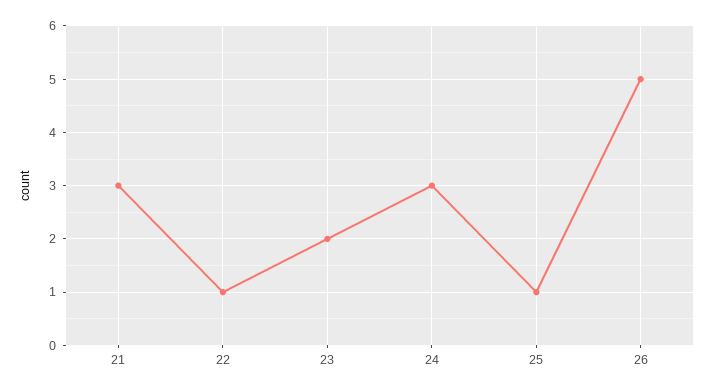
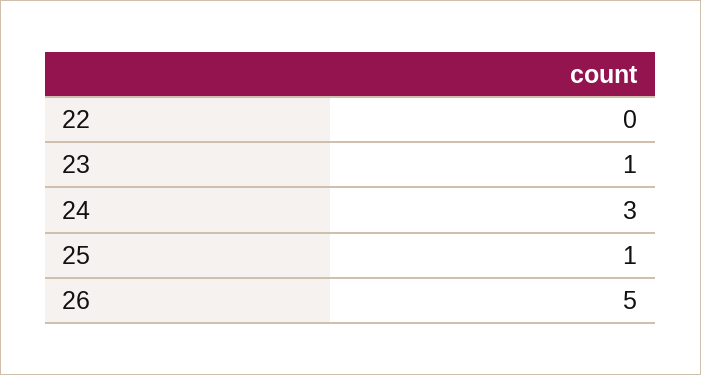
  {
-   "21": 3,
-   "22": 1,
+   "22": 0,
-   "23": 2,
+   "23": 1,
    "24": 3,
    "25": 1,
    "26": 5
  }

